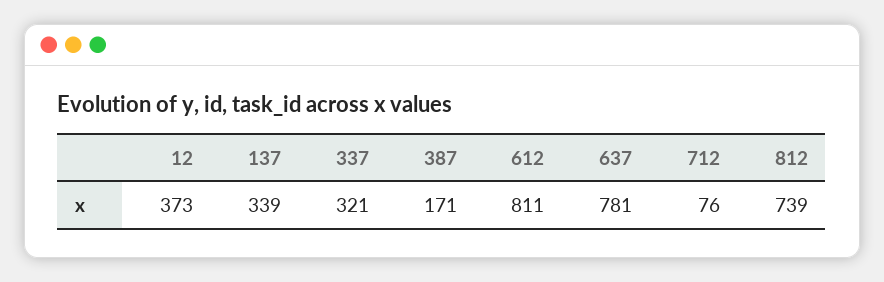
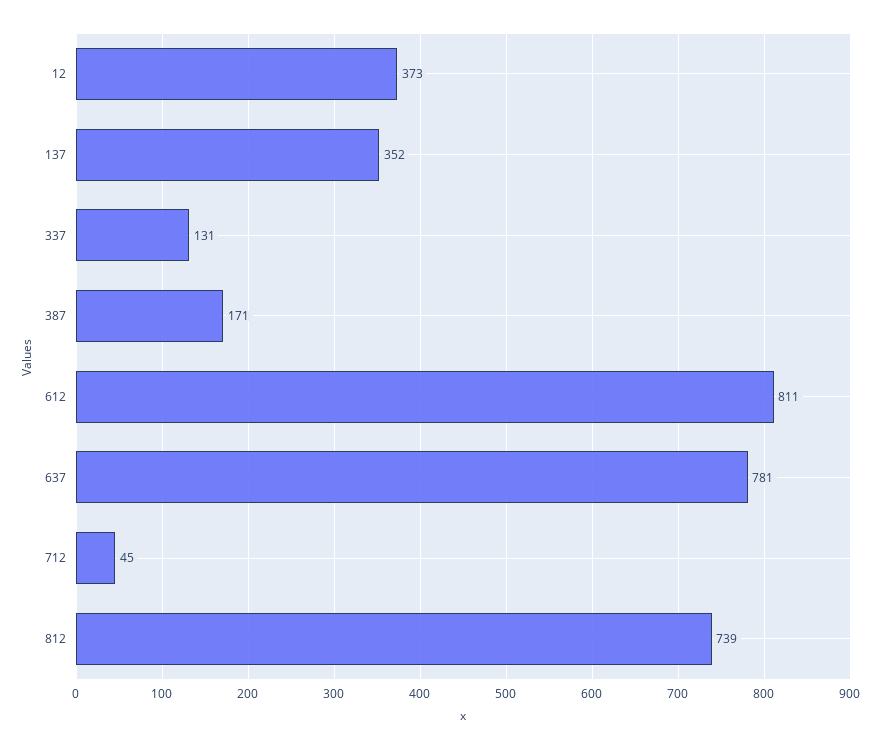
  {
    "12": 373,
-   "137": 339,
+   "137": 352,
-   "337": 321,
+   "337": 131,
    "387": 171,
    "612": 811,
    "637": 781,
-   "712": 76,
+   "712": 45,
    "812": 739
  }

